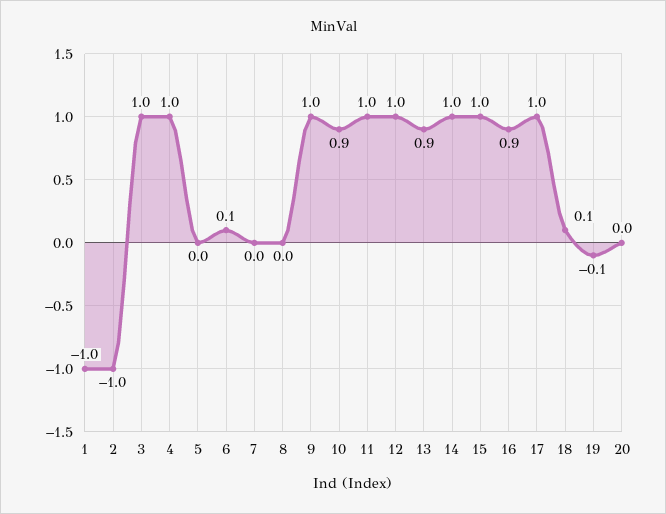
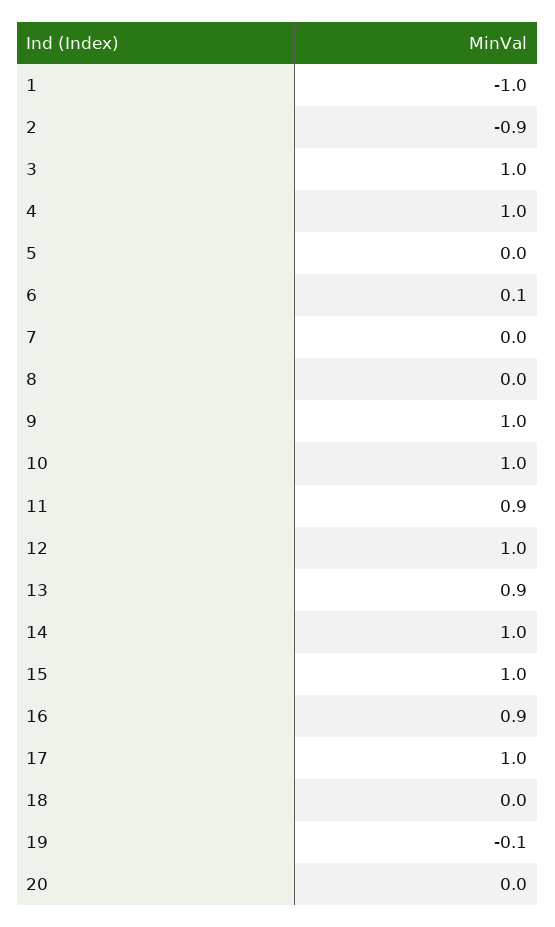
  {
    "1": -1,
-   "2": -1,
+   "2": -0.9,
    "3": 1,
    "4": 1,
    "5": 0,
    "6": 0.1,
    "7": 0,
    "8": 0,
    "9": 1,
-   "10": 0.9,
+   "10": 1,
-   "11": 1,
+   "11": 0.9,
    "12": 1,
    "13": 0.9,
    "14": 1,
    "15": 1,
    "16": 0.9,
    "17": 1,
-   "18": 0.1,
+   "18": 0,
    "19": -0.1,
    "20": 0
  }

